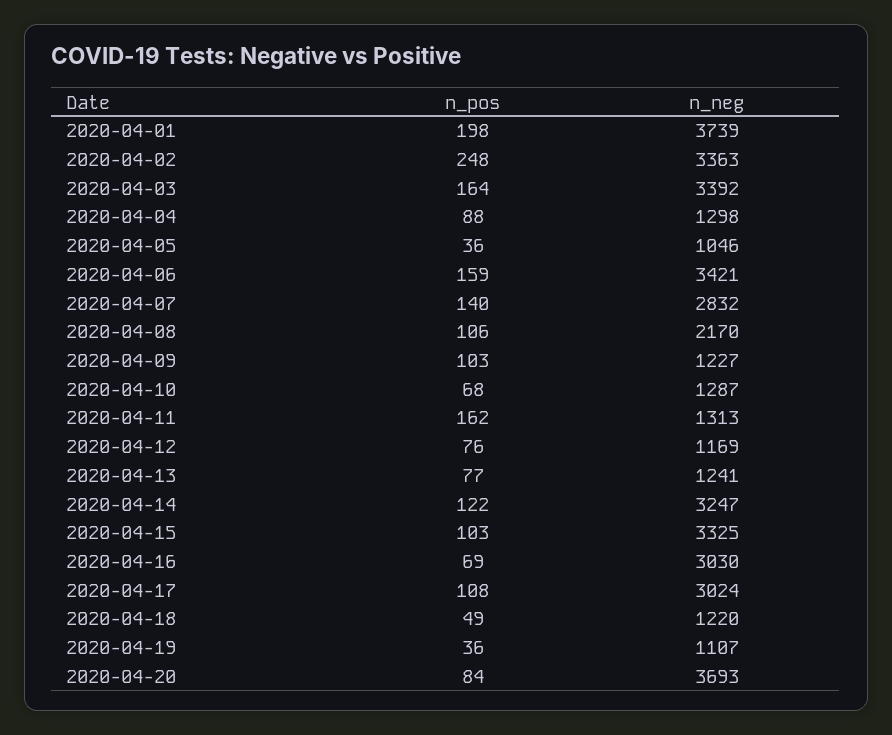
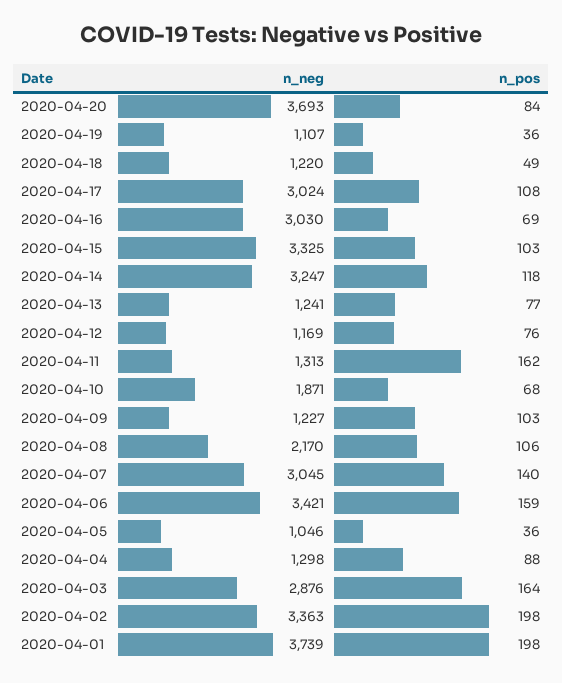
  {
    "n_pos": {
      "2020-04-01": 198,
-     "2020-04-02": 248,
+     "2020-04-02": 198,
      "2020-04-03": 164,
      "2020-04-04": 88,
      "2020-04-05": 36,
      "2020-04-06": 159,
      "2020-04-07": 140,
      "2020-04-08": 106,
      "2020-04-09": 103,
      "2020-04-10": 68,
      "2020-04-11": 162,
      "2020-04-12": 76,
      "2020-04-13": 77,
-     "2020-04-14": 122,
+     "2020-04-14": 118,
      "2020-04-15": 103,
      "2020-04-16": 69,
      "2020-04-17": 108,
      "2020-04-18": 49,
      "2020-04-19": 36,
      "2020-04-20": 84
    },
    "n_neg": {
      "2020-04-01": 3739,
      "2020-04-02": 3363,
-     "2020-04-03": 3392,
+     "2020-04-03": 2876,
      "2020-04-04": 1298,
      "2020-04-05": 1046,
      "2020-04-06": 3421,
-     "2020-04-07": 2832,
+     "2020-04-07": 3045,
      "2020-04-08": 2170,
      "2020-04-09": 1227,
-     "2020-04-10": 1287,
+     "2020-04-10": 1871,
      "2020-04-11": 1313,
      "2020-04-12": 1169,
      "2020-04-13": 1241,
      "2020-04-14": 3247,
      "2020-04-15": 3325,
      "2020-04-16": 3030,
      "2020-04-17": 3024,
      "2020-04-18": 1220,
      "2020-04-19": 1107,
      "2020-04-20": 3693
    }
  }

